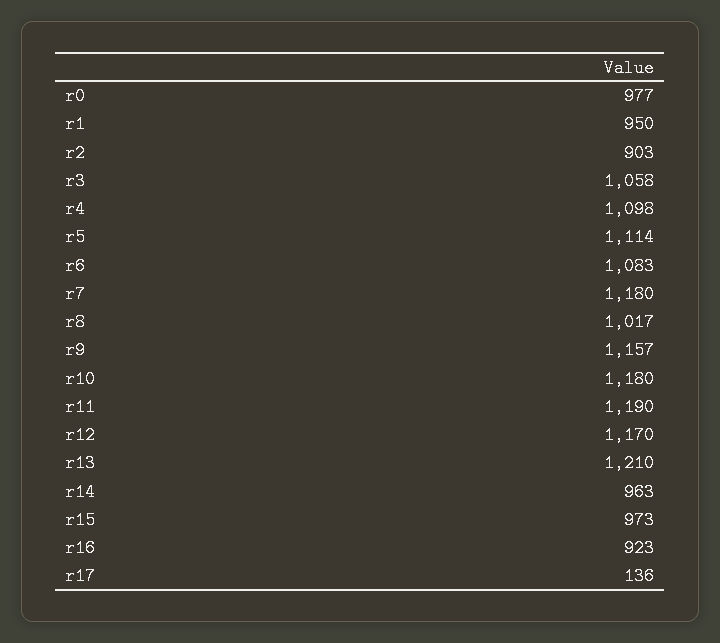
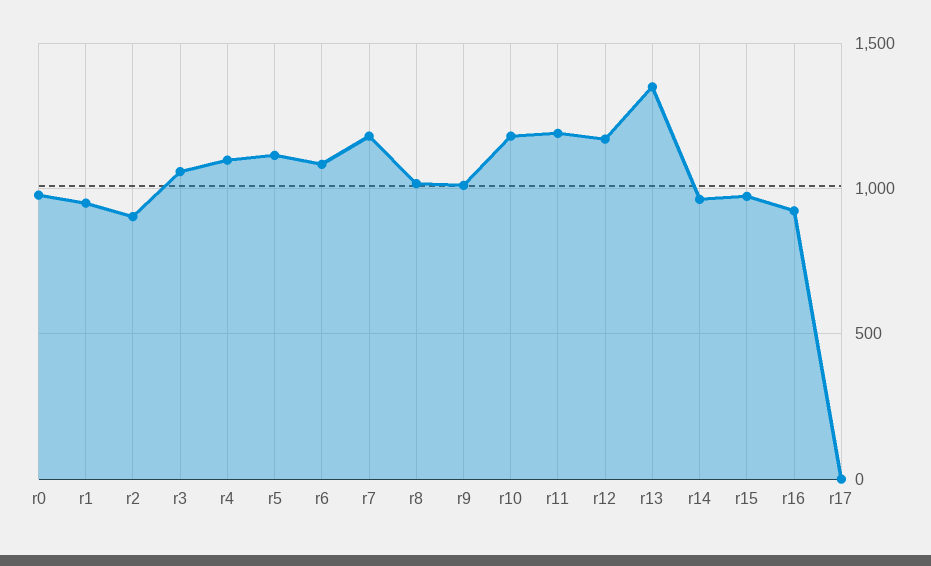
  {
    "r0": 977,
    "r1": 950,
    "r2": 903,
    "r3": 1058,
    "r4": 1098,
    "r5": 1114,
    "r6": 1083,
    "r7": 1180,
    "r8": 1017,
-   "r9": 1157,
+   "r9": 1000,
    "r10": 1180,
    "r11": 1190,
    "r12": 1170,
-   "r13": 1210,
+   "r13": 1350,
    "r14": 963,
    "r15": 973,
    "r16": 923,
-   "r17": 136
+   "r17": 0
  }

